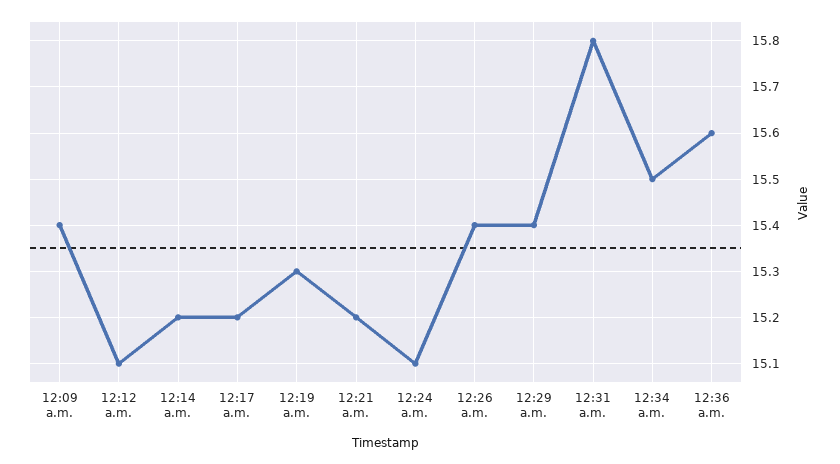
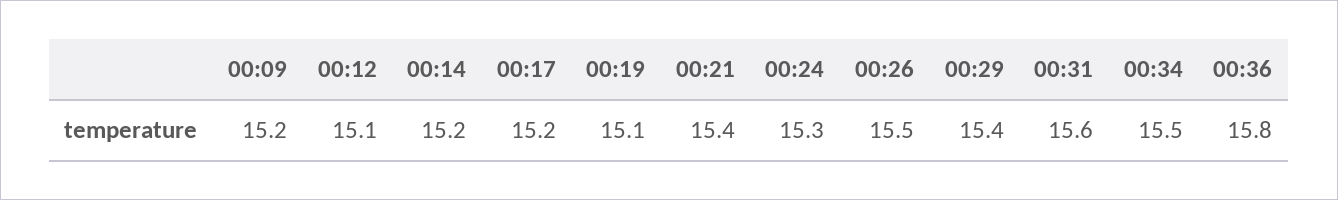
  {
-   "12:09 a.m.": 15.4,
+   "12:09 a.m.": 15.2,
    "12:12 a.m.": 15.1,
    "12:14 a.m.": 15.2,
    "12:17 a.m.": 15.2,
-   "12:19 a.m.": 15.3,
+   "12:19 a.m.": 15.1,
-   "12:21 a.m.": 15.2,
+   "12:21 a.m.": 15.4,
-   "12:24 a.m.": 15.1,
+   "12:24 a.m.": 15.3,
-   "12:26 a.m.": 15.4,
+   "12:26 a.m.": 15.5,
    "12:29 a.m.": 15.4,
-   "12:31 a.m.": 15.8,
+   "12:31 a.m.": 15.6,
    "12:34 a.m.": 15.5,
-   "12:36 a.m.": 15.6
+   "12:36 a.m.": 15.8
  }

